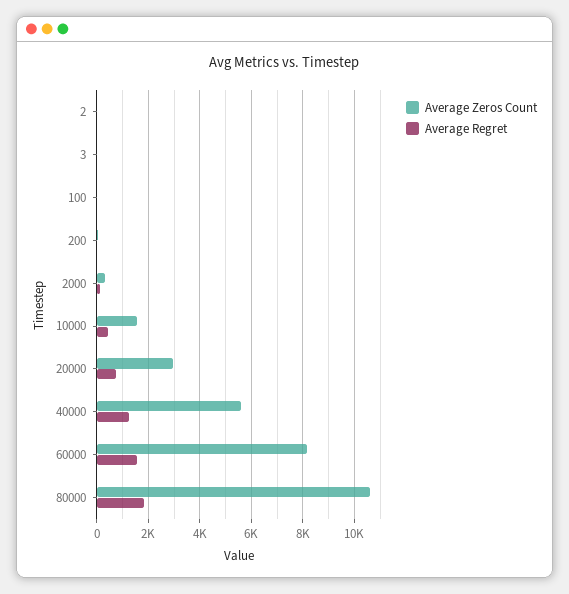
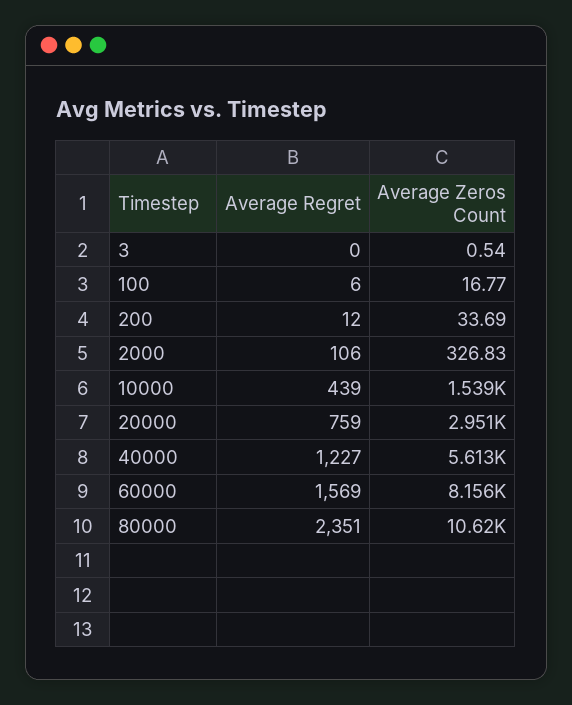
  {
    "Average Zeros Count": {
-     "2": 0,
      "3": 0.54,
      "100": 16.77,
      "200": 33.69,
      "2000": 326.83,
      "10000": 1539,
      "20000": 2951,
      "40000": 5613,
      "60000": 8156,
      "80000": 10620
    },
    "Average Regret": {
-     "2": 0,
      "3": 0,
      "100": 6,
      "200": 12,
      "2000": 106,
      "10000": 439,
      "20000": 759,
      "40000": 1227,
      "60000": 1569,
-     "80000": 1750
+     "80000": 2351
    }
  }

